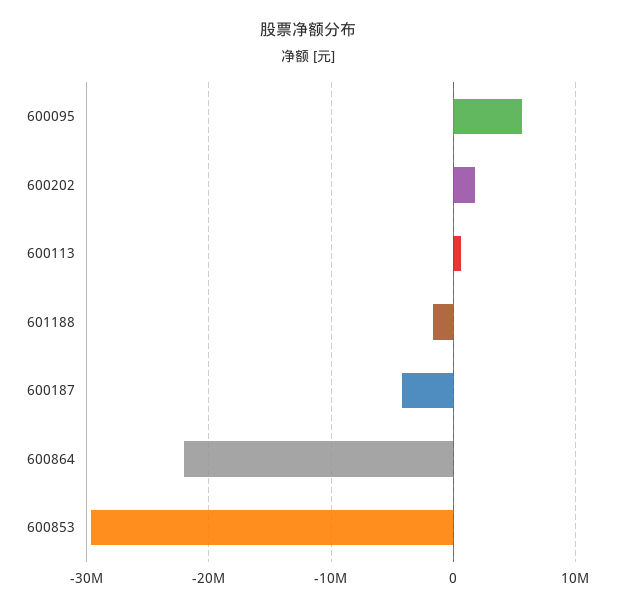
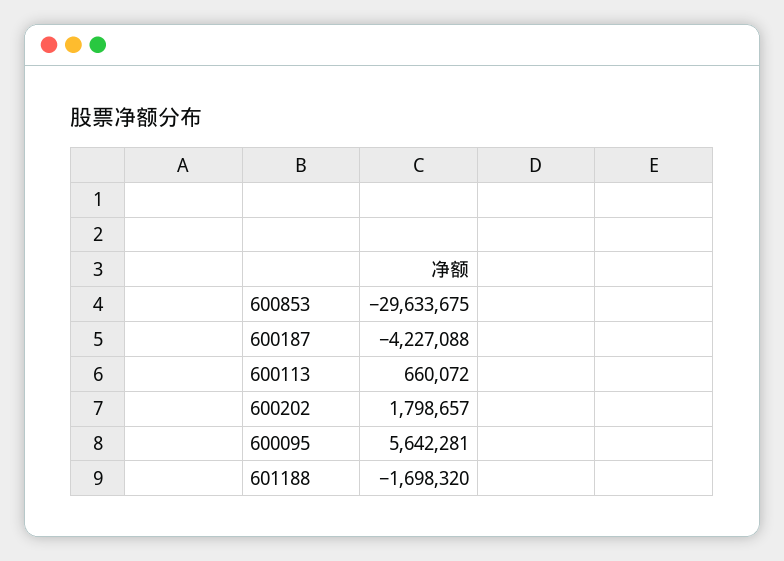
  {
    "600095": 5642281,
    "600202": 1798657,
    "600113": 660072,
    "601188": -1698320,
    "600187": -4227088,
-   "600864": -22000000,
    "600853": -29633675
  }

